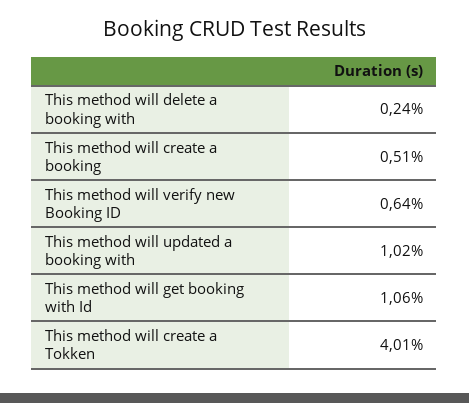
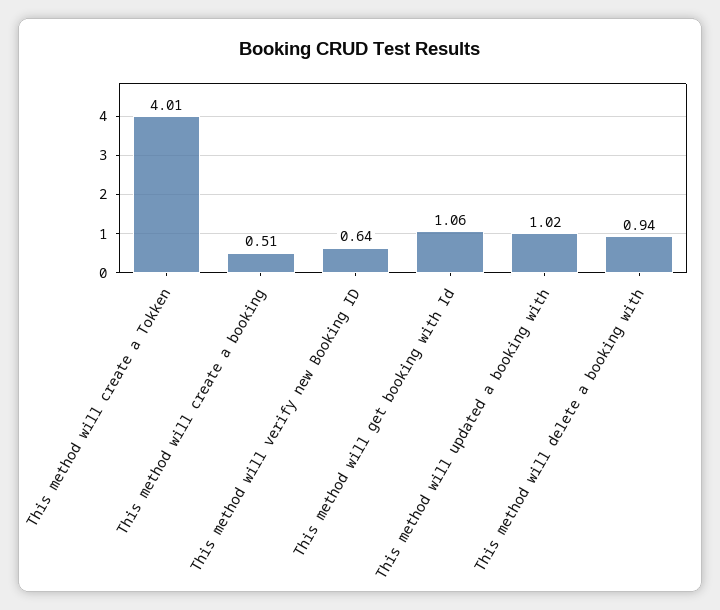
  {
-   "This method will delete a booking with": 0.24,
+   "This method will delete a booking with": 0.94,
    "This method will create a booking": 0.51,
    "This method will verify new Booking ID": 0.64,
    "This method will updated a booking with": 1.02,
    "This method will get booking with Id": 1.06,
    "This method will create a Tokken": 4.01
  }

